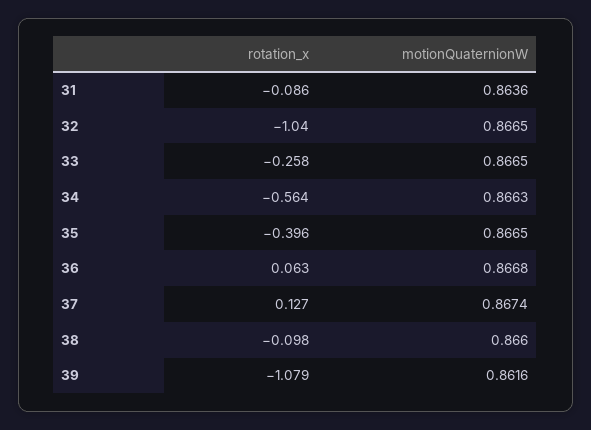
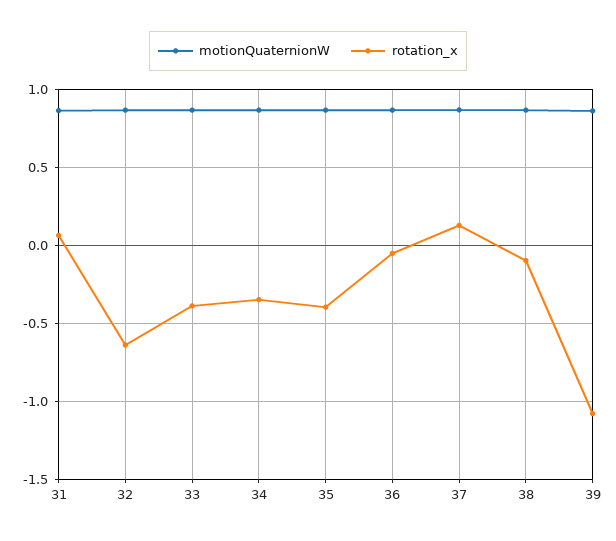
  {
    "rotation_x": {
-     "31": -0.086,
+     "31": 0.05,
-     "32": -1.04,
+     "32": -0.65,
-     "33": -0.258,
+     "33": -0.4,
-     "34": -0.564,
+     "34": -0.35,
      "35": -0.396,
-     "36": 0.063,
+     "36": -0.05,
      "37": 0.127,
      "38": -0.098,
      "39": -1.079
    },
    "motionQuaternionW": {
      "31": 0.8636,
      "32": 0.8665,
      "33": 0.8665,
      "34": 0.8663,
      "35": 0.8665,
      "36": 0.8668,
      "37": 0.8674,
      "38": 0.866,
      "39": 0.8616
    }
  }

